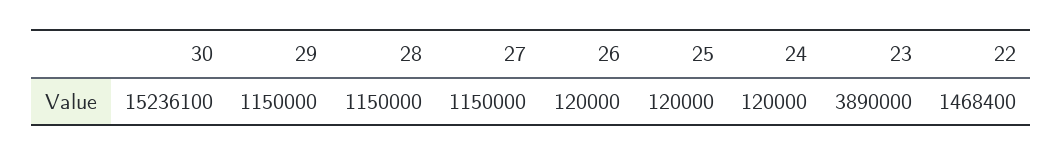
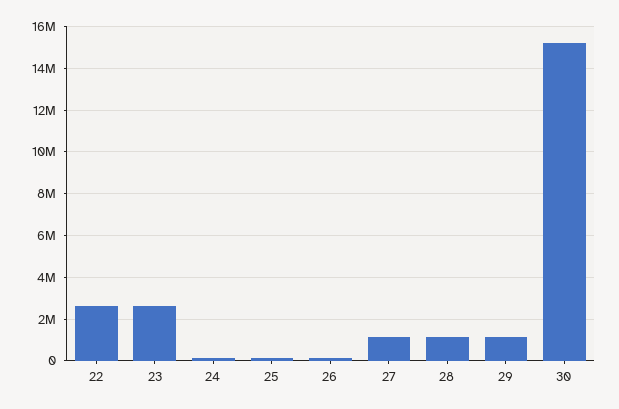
  {
    "30": 15236100,
    "29": 1150000,
    "28": 1150000,
    "27": 1150000,
    "26": 120000,
    "25": 120000,
    "24": 120000,
-   "23": 3890000,
+   "23": 2500000,
-   "22": 1468400
+   "22": 2500000
  }

